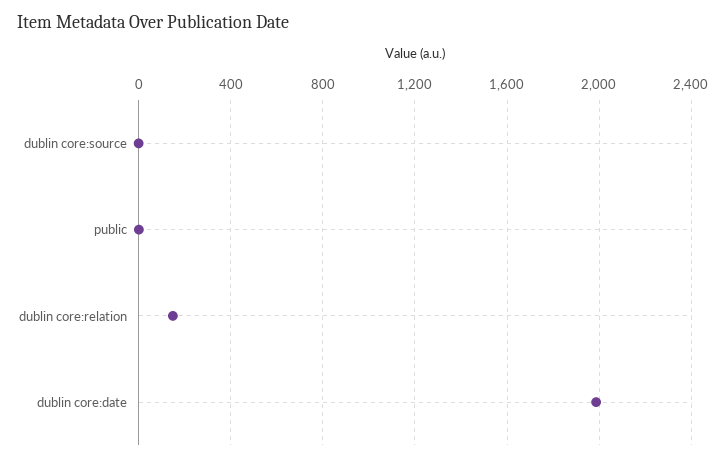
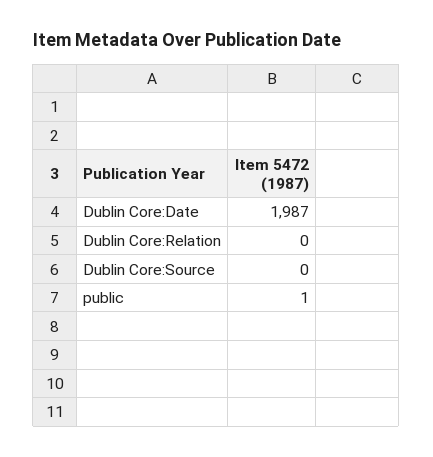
  {
    "dublin core:source": 0,
    "public": 1,
-   "dublin core:relation": 150,
+   "dublin core:relation": 0,
    "dublin core:date": 1987
  }

